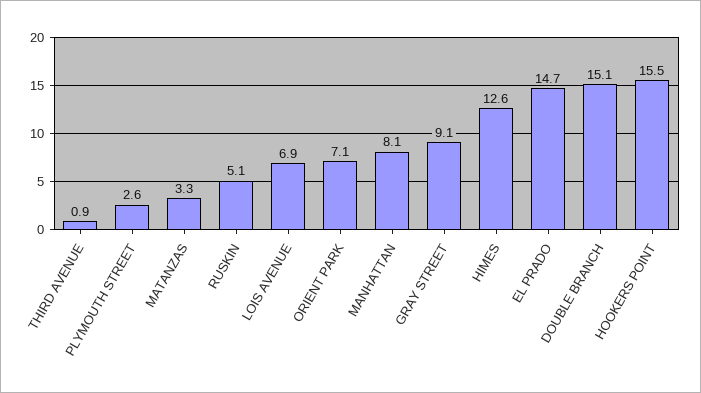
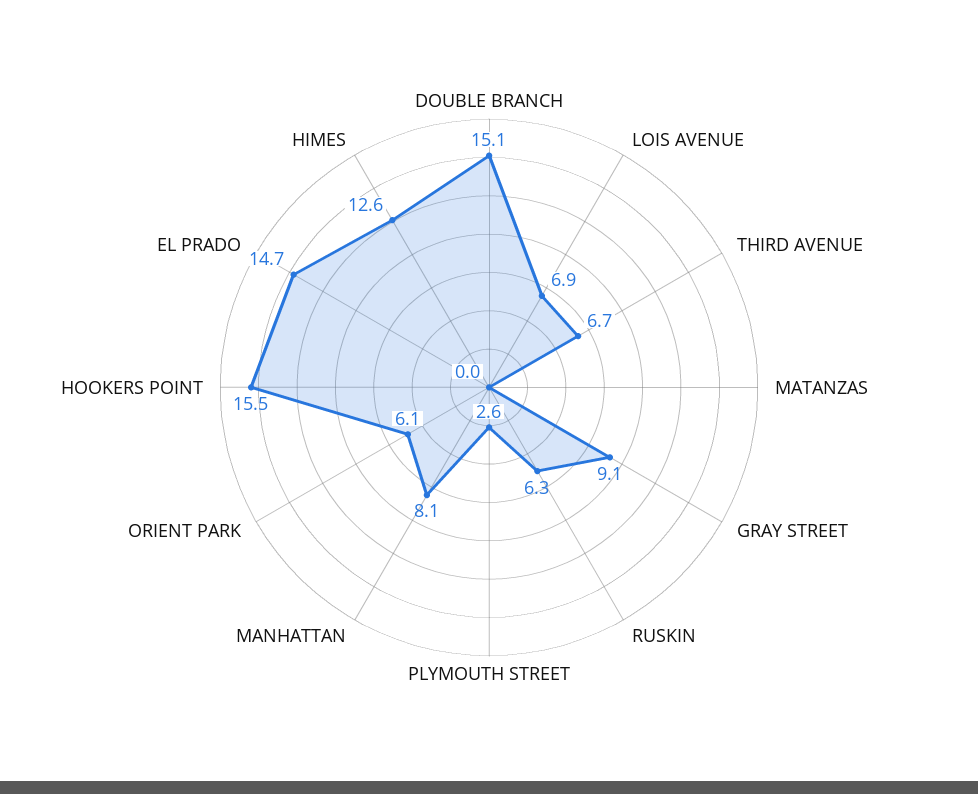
  {
-   "THIRD AVENUE": 0.9,
+   "THIRD AVENUE": 6.7,
    "PLYMOUTH STREET": 2.6,
-   "MATANZAS": 3.3,
+   "MATANZAS": 0,
-   "RUSKIN": 5.1,
+   "RUSKIN": 6.3,
    "LOIS AVENUE": 6.9,
-   "ORIENT PARK": 7.1,
+   "ORIENT PARK": 6.1,
    "MANHATTAN": 8.1,
    "GRAY STREET": 9.1,
    "HIMES": 12.6,
    "EL PRADO": 14.7,
    "DOUBLE BRANCH": 15.1,
    "HOOKERS POINT": 15.5
  }

